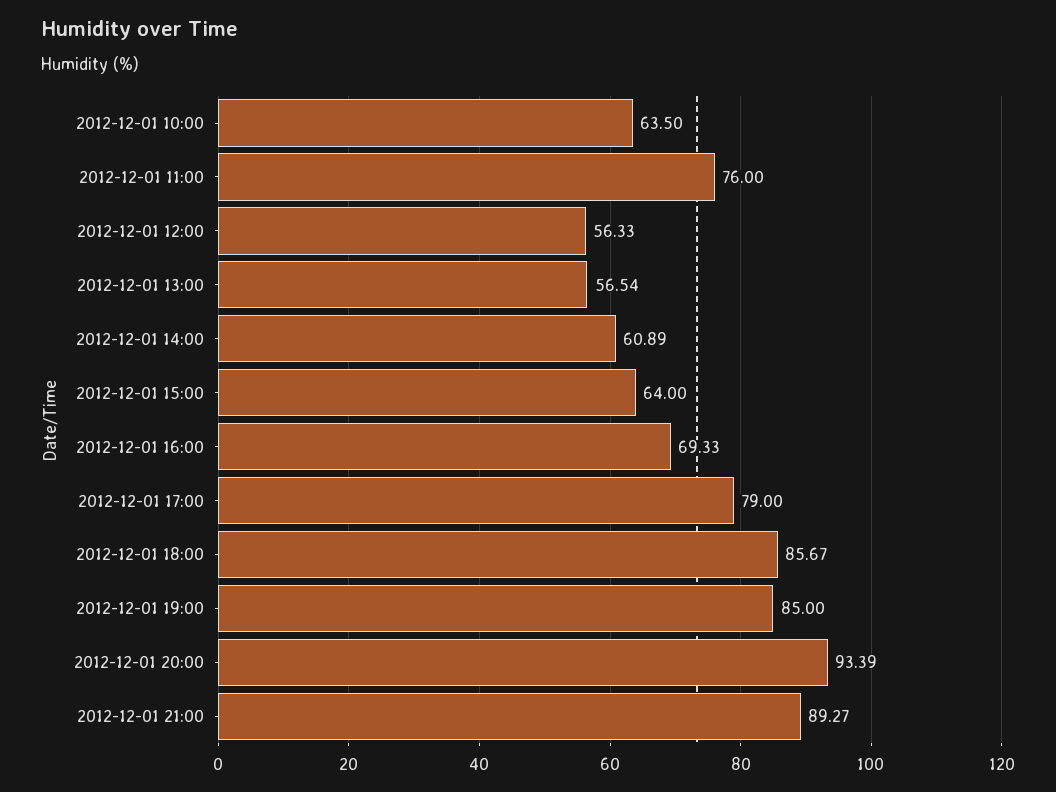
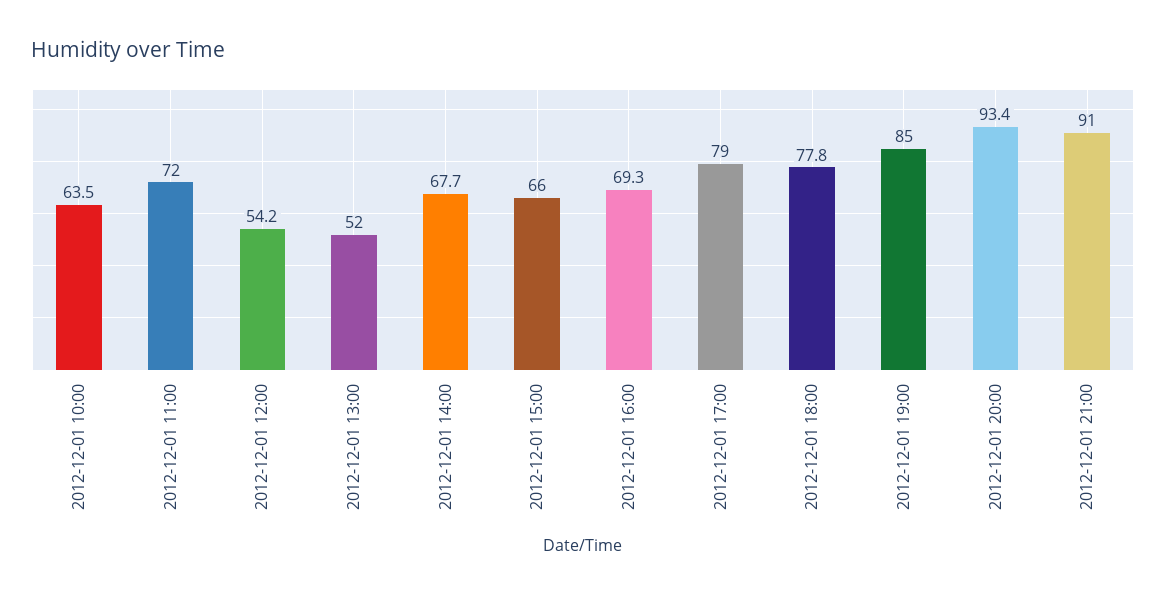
  {
    "2012-12-01 10:00": 63.5,
-   "2012-12-01 11:00": 76,
+   "2012-12-01 11:00": 72,
-   "2012-12-01 12:00": 56.33,
+   "2012-12-01 12:00": 54.2,
-   "2012-12-01 13:00": 56.54,
+   "2012-12-01 13:00": 52,
-   "2012-12-01 14:00": 60.89,
+   "2012-12-01 14:00": 67.7,
-   "2012-12-01 15:00": 64,
+   "2012-12-01 15:00": 66,
    "2012-12-01 16:00": 69.33,
    "2012-12-01 17:00": 79,
-   "2012-12-01 18:00": 85.67,
+   "2012-12-01 18:00": 77.8,
    "2012-12-01 19:00": 85,
    "2012-12-01 20:00": 93.39,
-   "2012-12-01 21:00": 89.27
+   "2012-12-01 21:00": 91
  }

